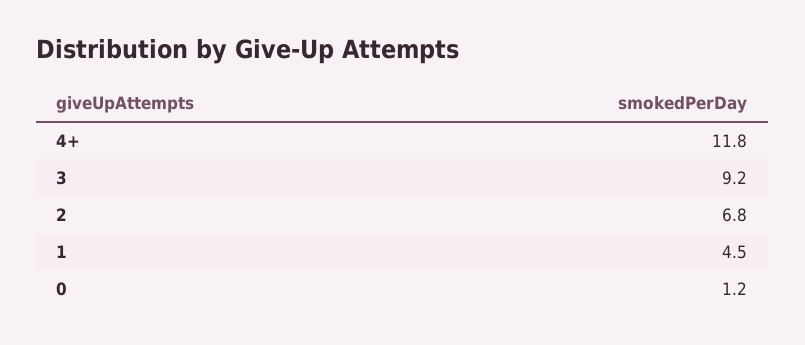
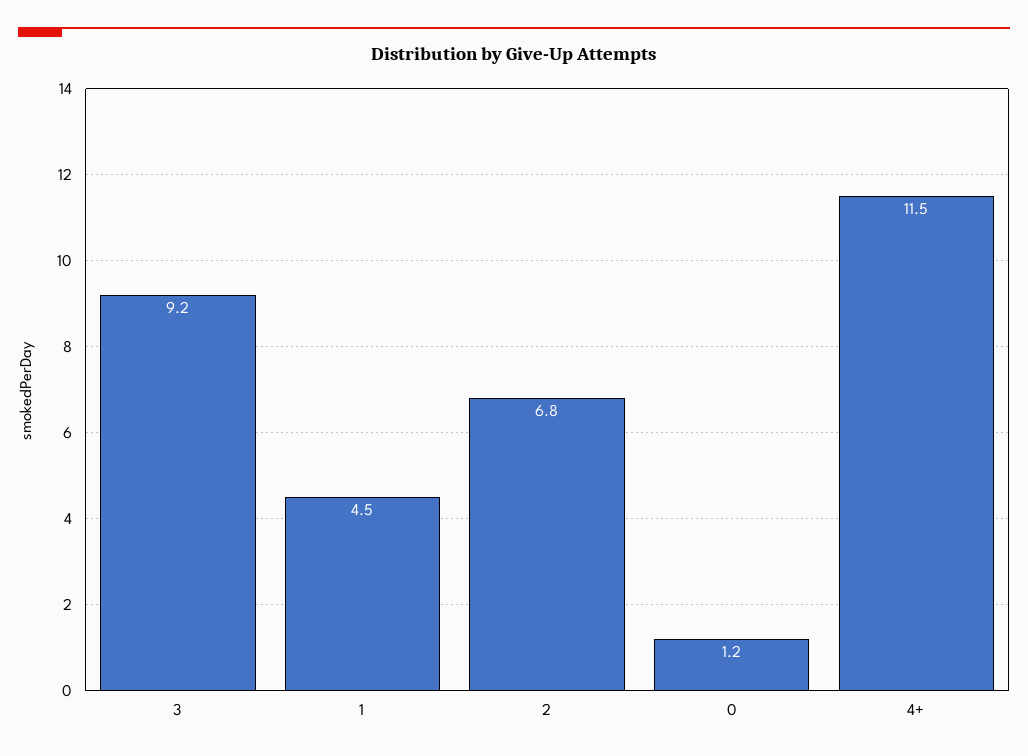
  {
-   "4+": 11.8,
+   "4+": 11.5,
    "3": 9.2,
    "2": 6.8,
    "1": 4.5,
    "0": 1.2
  }

